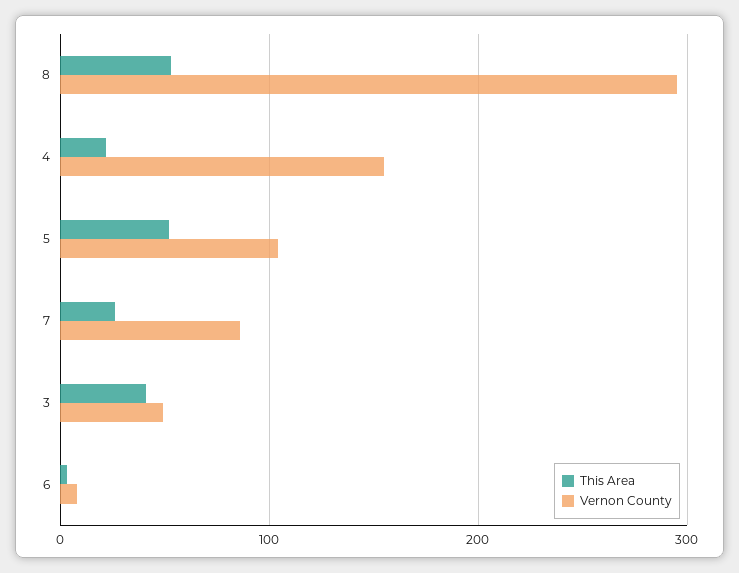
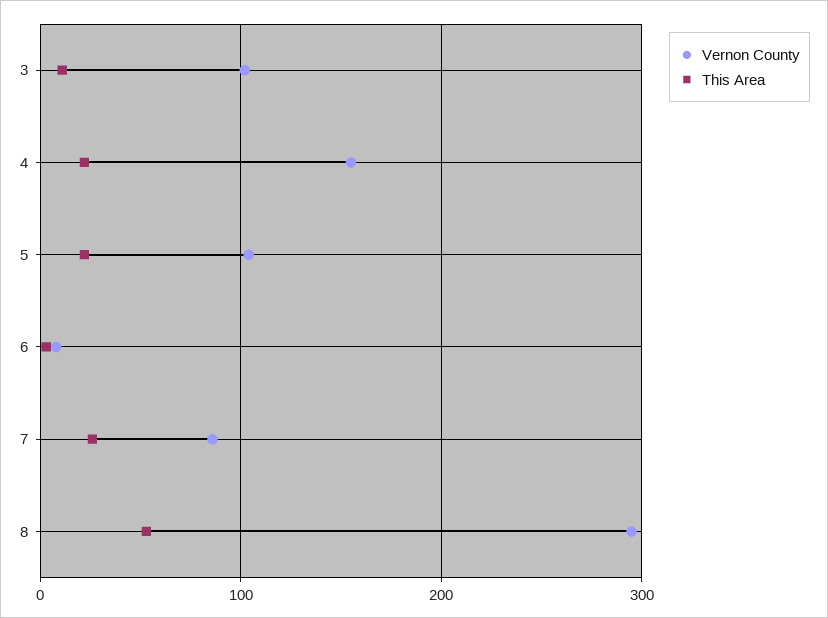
  {
    "This Area": {
      "8": 50,
      "4": 20,
-     "5": 50,
+     "5": 20,
      "7": 30,
-     "3": 40,
+     "3": 10,
      "6": 0
    },
    "Vernon County": {
      "8": 300,
      "4": 160,
      "5": 100,
      "7": 90,
-     "3": 50,
+     "3": 100,
      "6": 10
    }
  }

